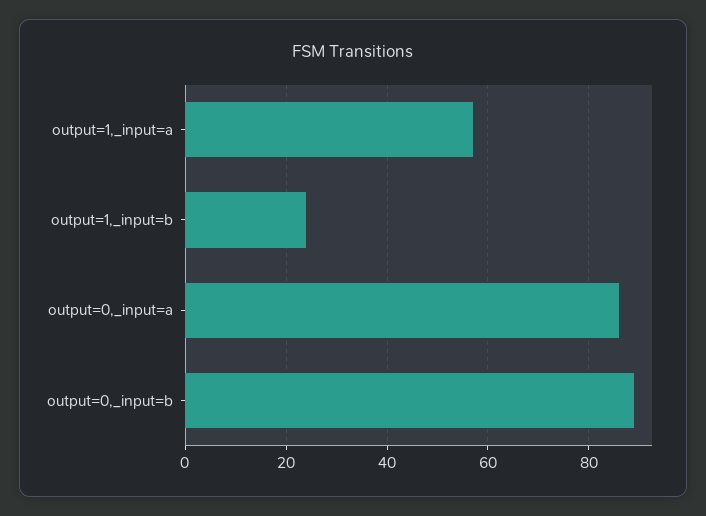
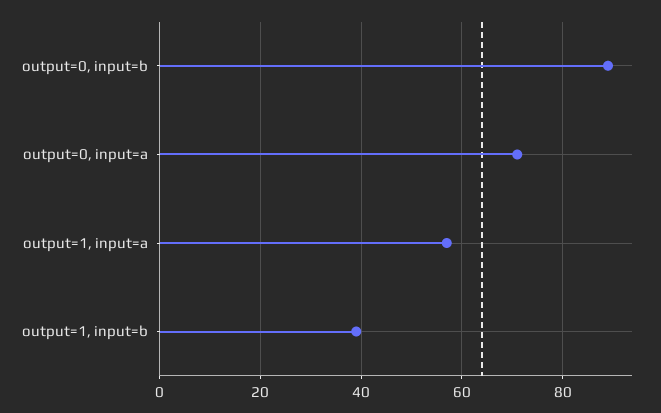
  {
    "output=1,_input=a": 55,
-   "output=1,_input=b": 25,
+   "output=1,_input=b": 40,
-   "output=0,_input=a": 85,
+   "output=0,_input=a": 70,
    "output=0,_input=b": 90
  }

